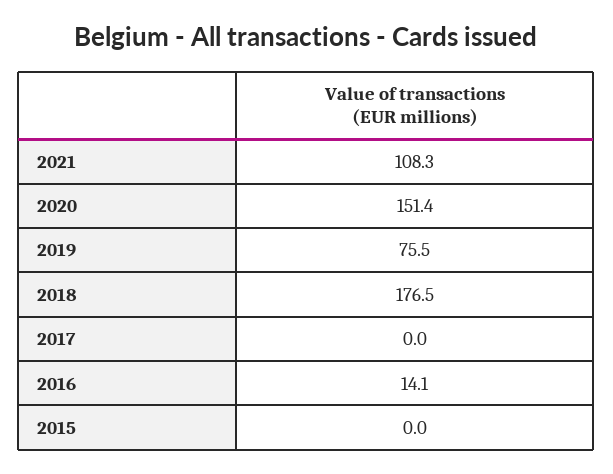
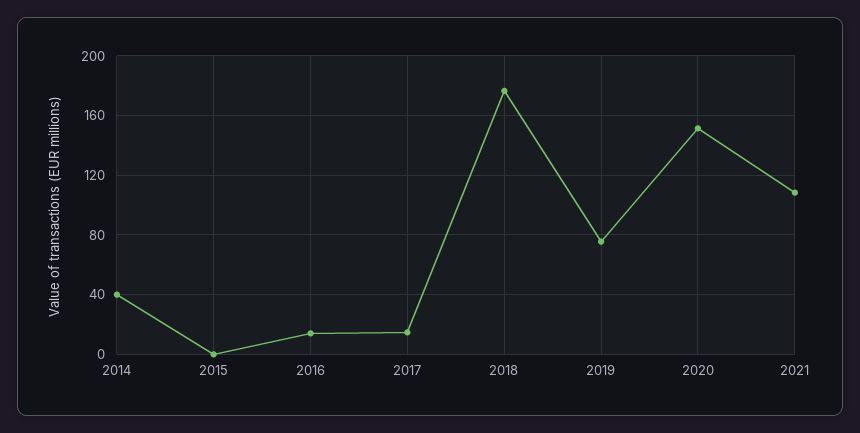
  {
    "2021": 108.3,
    "2020": 151.4,
    "2019": 75.5,
    "2018": 176.5,
-   "2017": 0,
+   "2017": 15,
    "2016": 14.1,
-   "2015": 0
+   "2015": 0,
+   "2014": 40
  }

